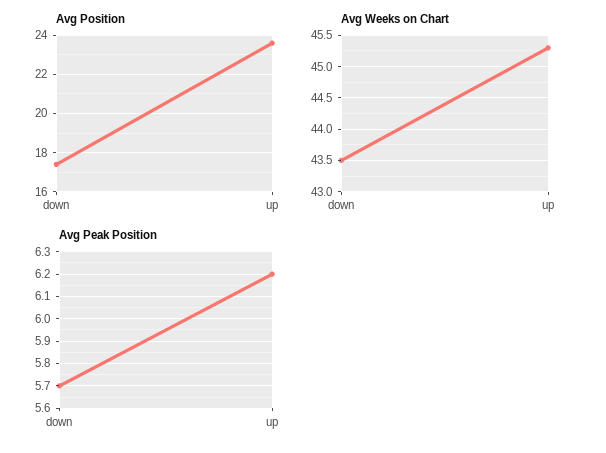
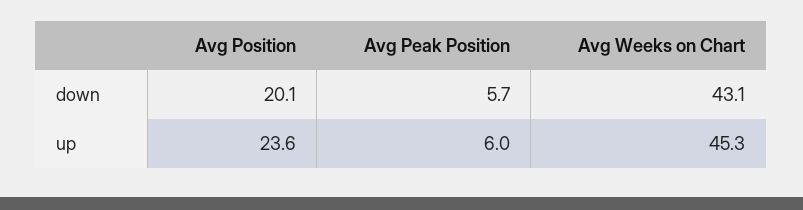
  {
    "Avg Position": {
-     "down": 17.5,
+     "down": 20.1,
      "up": 23.6
    },
    "Avg Weeks on Chart": {
-     "down": 43.5,
+     "down": 43.1,
      "up": 45.3
    },
    "Avg Peak Position": {
      "down": 5.7,
-     "up": 6.2
+     "up": 6
    }
  }

